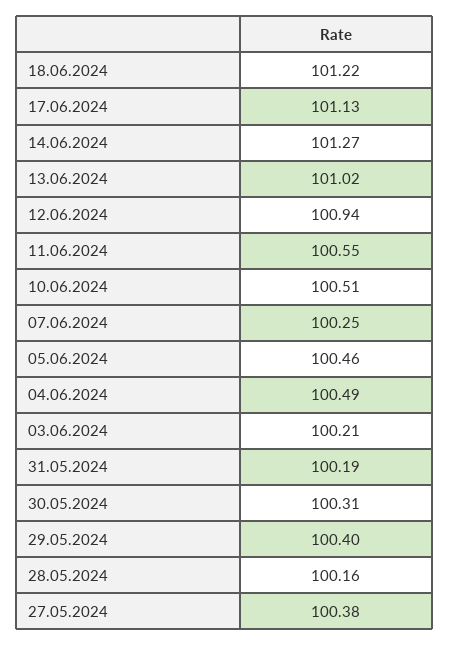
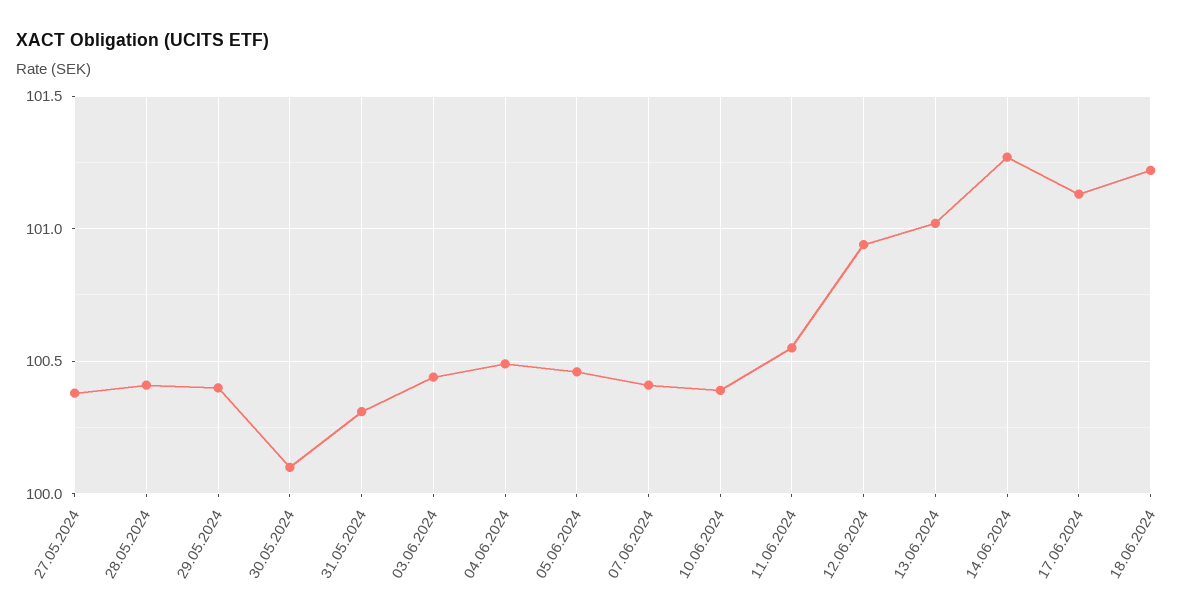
  {
    "18.06.2024": 101.22,
    "17.06.2024": 101.13,
    "14.06.2024": 101.27,
    "13.06.2024": 101.02,
    "12.06.2024": 100.94,
    "11.06.2024": 100.55,
-   "10.06.2024": 100.51,
+   "10.06.2024": 100.4,
-   "07.06.2024": 100.25,
+   "07.06.2024": 100.4,
    "05.06.2024": 100.46,
    "04.06.2024": 100.49,
-   "03.06.2024": 100.21,
+   "03.06.2024": 100.45,
-   "31.05.2024": 100.19,
+   "31.05.2024": 100.3,
-   "30.05.2024": 100.31,
+   "30.05.2024": 100.1,
    "29.05.2024": 100.4,
-   "28.05.2024": 100.16,
+   "28.05.2024": 100.4,
    "27.05.2024": 100.38
  }

